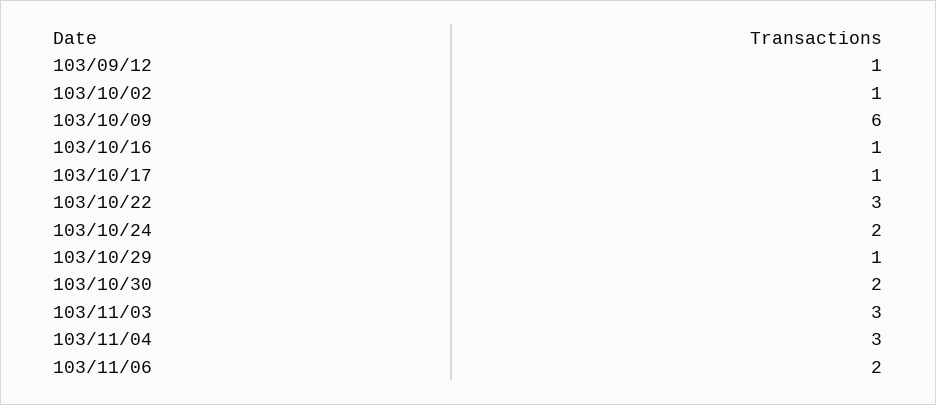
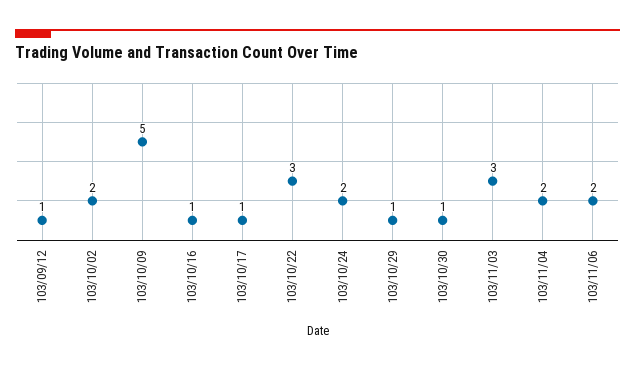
  {
    "103/09/12": 1,
-   "103/10/02": 1,
+   "103/10/02": 2,
-   "103/10/09": 6,
+   "103/10/09": 5,
    "103/10/16": 1,
    "103/10/17": 1,
    "103/10/22": 3,
    "103/10/24": 2,
    "103/10/29": 1,
-   "103/10/30": 2,
+   "103/10/30": 1,
    "103/11/03": 3,
-   "103/11/04": 3,
+   "103/11/04": 2,
    "103/11/06": 2
  }

